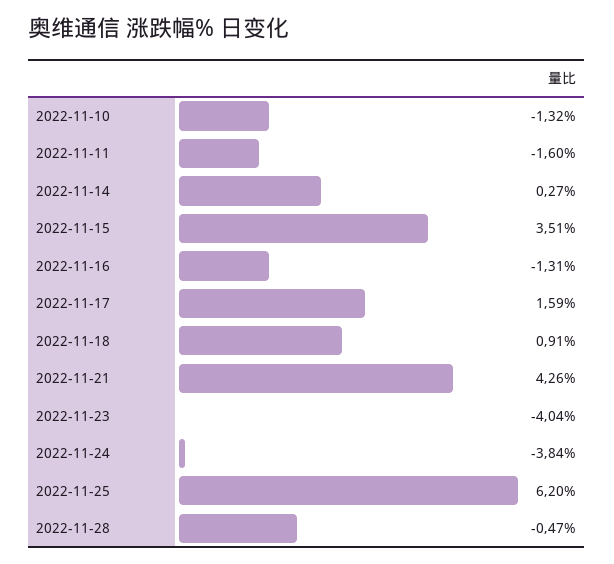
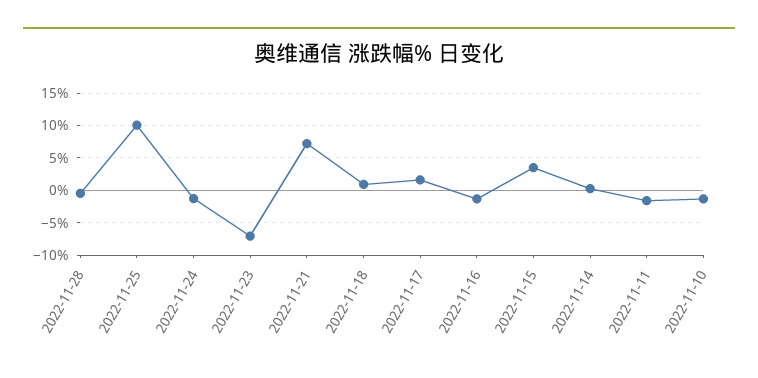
  {
    "2022-11-10": -1.32,
    "2022-11-11": -1.6,
    "2022-11-14": 0.27,
    "2022-11-15": 3.51,
    "2022-11-16": -1.31,
    "2022-11-17": 1.59,
    "2022-11-18": 0.91,
-   "2022-11-21": 4.26,
+   "2022-11-21": 7,
-   "2022-11-23": -4.04,
+   "2022-11-23": -7,
-   "2022-11-24": -3.84,
+   "2022-11-24": -1,
-   "2022-11-25": 6.2,
+   "2022-11-25": 10,
    "2022-11-28": -0.47
  }

